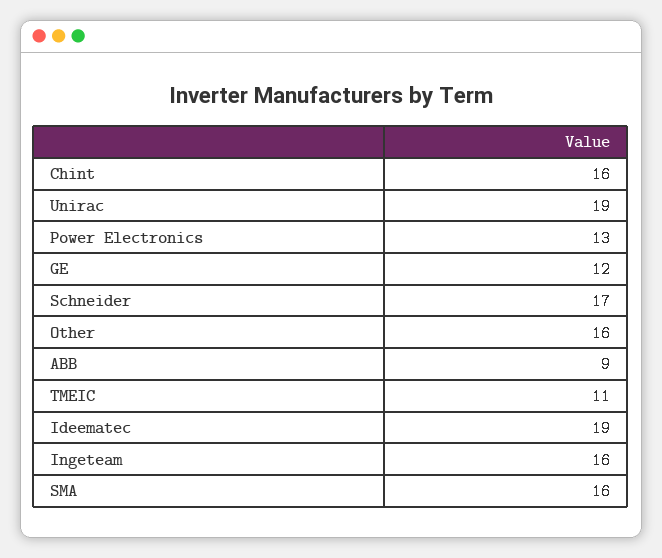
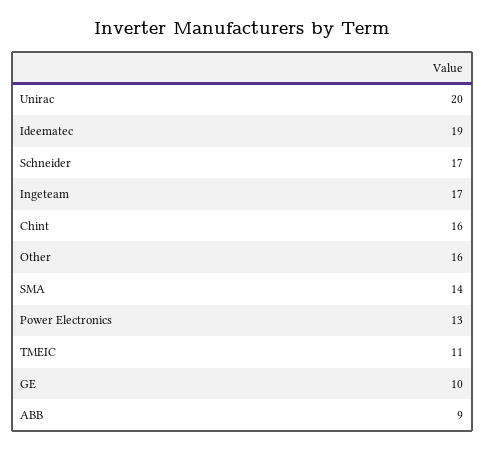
  {
    "Chint": 16,
-   "Unirac": 19,
+   "Unirac": 20,
    "Power Electronics": 13,
-   "GE": 12,
+   "GE": 10,
    "Schneider": 17,
    "Other": 16,
    "ABB": 9,
    "TMEIC": 11,
    "Ideematec": 19,
-   "Ingeteam": 16,
+   "Ingeteam": 17,
-   "SMA": 16
+   "SMA": 14
  }

